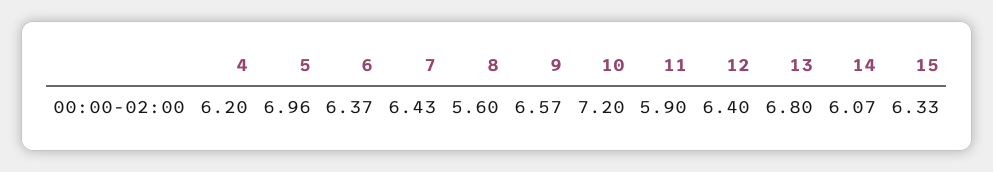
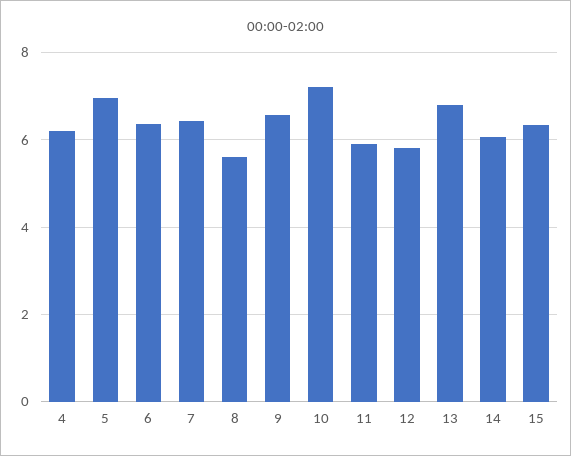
  {
    "4": 6.2,
    "5": 6.96,
    "6": 6.37,
    "7": 6.43,
    "8": 5.6,
    "9": 6.57,
    "10": 7.2,
    "11": 5.9,
-   "12": 6.4,
+   "12": 5.8,
    "13": 6.8,
    "14": 6.07,
    "15": 6.33
  }

